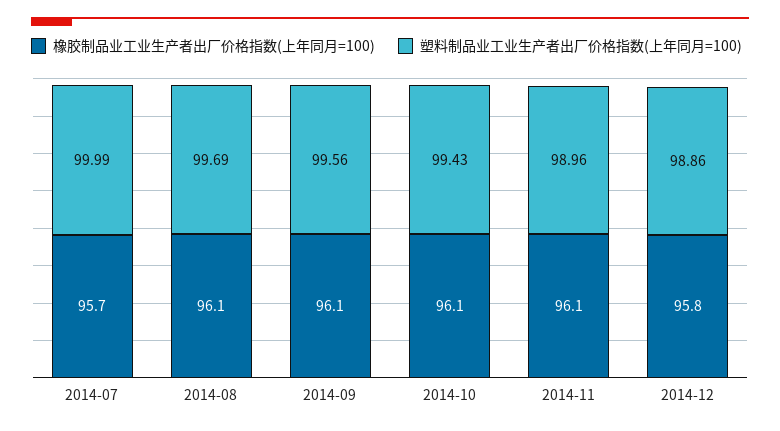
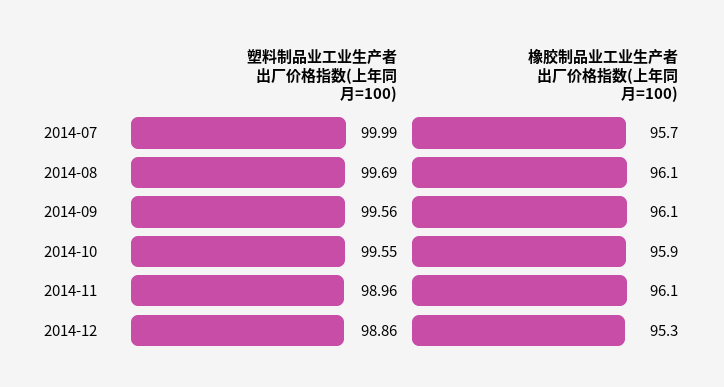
  {
    "橡胶制品业工业生产者出厂价格指数(上年同月=100)": {
      "2014-07": 95.7,
      "2014-08": 96.1,
      "2014-09": 96.1,
-     "2014-10": 96.1,
+     "2014-10": 95.9,
      "2014-11": 96.1,
-     "2014-12": 95.8
+     "2014-12": 95.3
    },
    "塑料制品业工业生产者出厂价格指数(上年同月=100)": {
      "2014-07": 99.99,
      "2014-08": 99.69,
      "2014-09": 99.56,
-     "2014-10": 99.43,
+     "2014-10": 99.55,
      "2014-11": 98.96,
      "2014-12": 98.86
    }
  }

